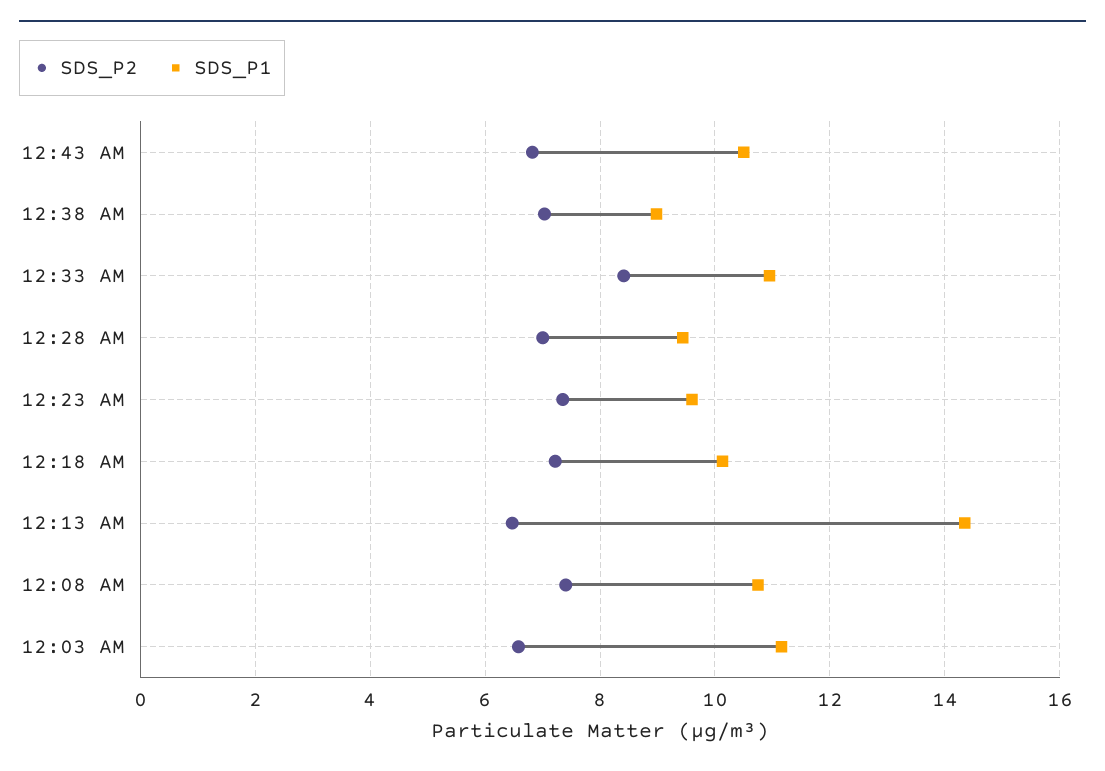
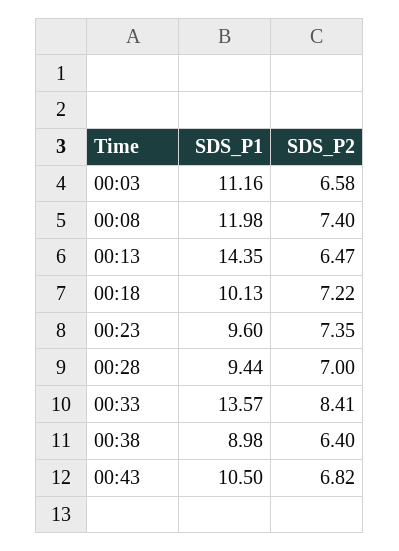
  {
    "SDS_P2": {
      "12:43 AM": 6.82,
-     "12:38 AM": 7,
+     "12:38 AM": 6.4,
      "12:33 AM": 8.41,
      "12:28 AM": 7,
      "12:23 AM": 7.35,
      "12:18 AM": 7.22,
      "12:13 AM": 6.47,
      "12:08 AM": 7.4,
      "12:03 AM": 6.58
    },
    "SDS_P1": {
      "12:43 AM": 10.5,
      "12:38 AM": 8.98,
-     "12:33 AM": 11,
+     "12:33 AM": 13.57,
      "12:28 AM": 9.44,
      "12:23 AM": 9.6,
      "12:18 AM": 10.13,
      "12:13 AM": 14.35,
-     "12:08 AM": 10.8,
+     "12:08 AM": 11.98,
      "12:03 AM": 11.16
    }
  }

